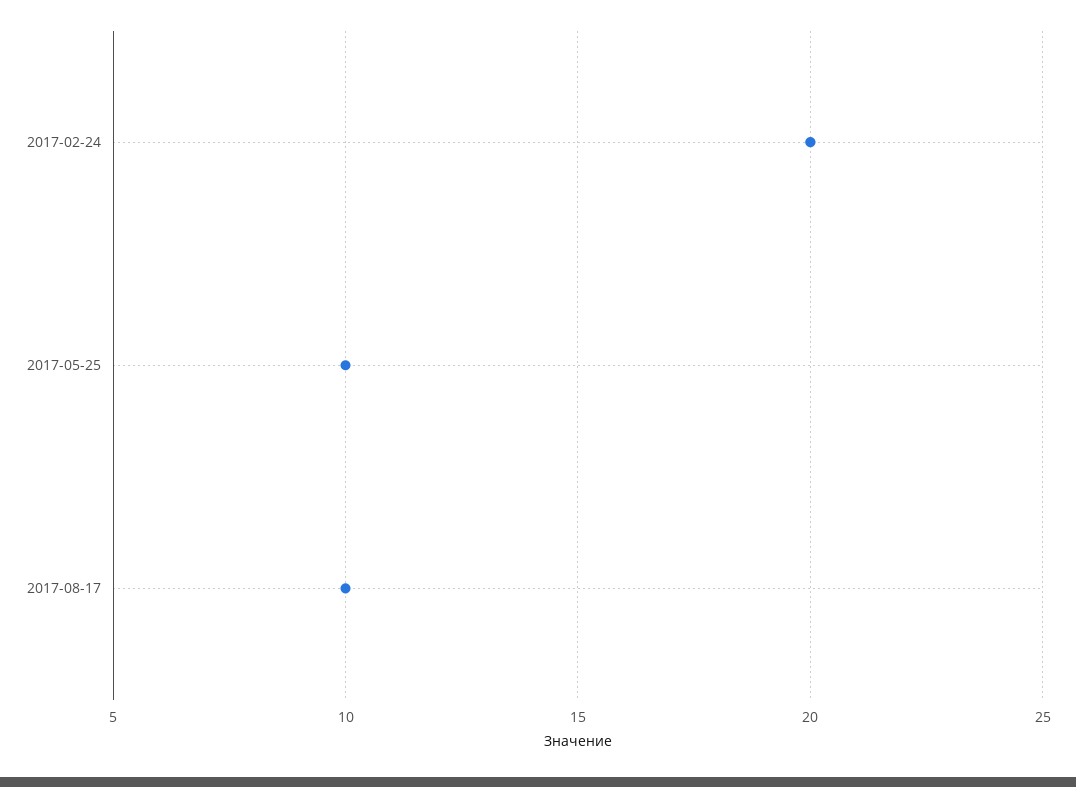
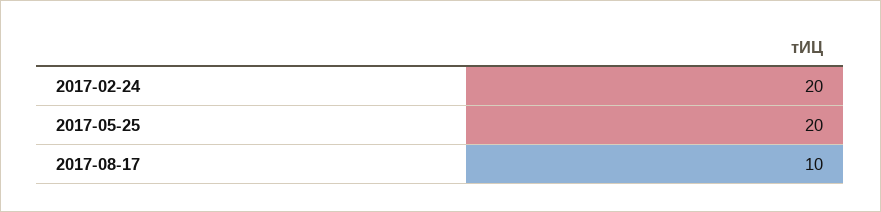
  {
    "2017-02-24": 20,
-   "2017-05-25": 10,
+   "2017-05-25": 20,
    "2017-08-17": 10
  }

